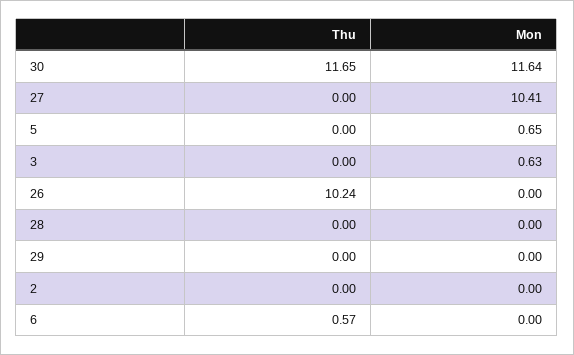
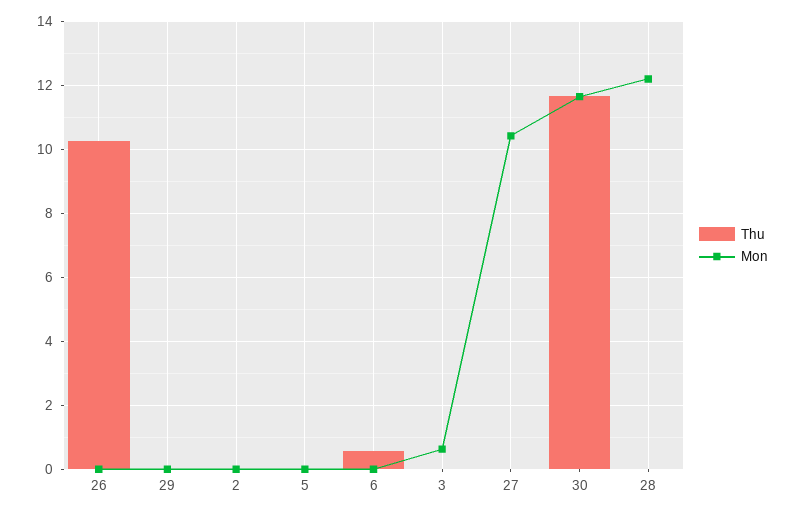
  {
    "Thu": {
      "30": 11.65,
      "27": 0,
      "5": 0,
      "3": 0,
      "26": 10.24,
      "28": 0,
      "29": 0,
      "2": 0,
      "6": 0.57
    },
    "Mon": {
      "30": 11.64,
      "27": 10.41,
-     "5": 0.65,
+     "5": 0,
      "3": 0.63,
      "26": 0,
-     "28": 0,
+     "28": 12.2,
      "29": 0,
      "2": 0,
      "6": 0
    }
  }

